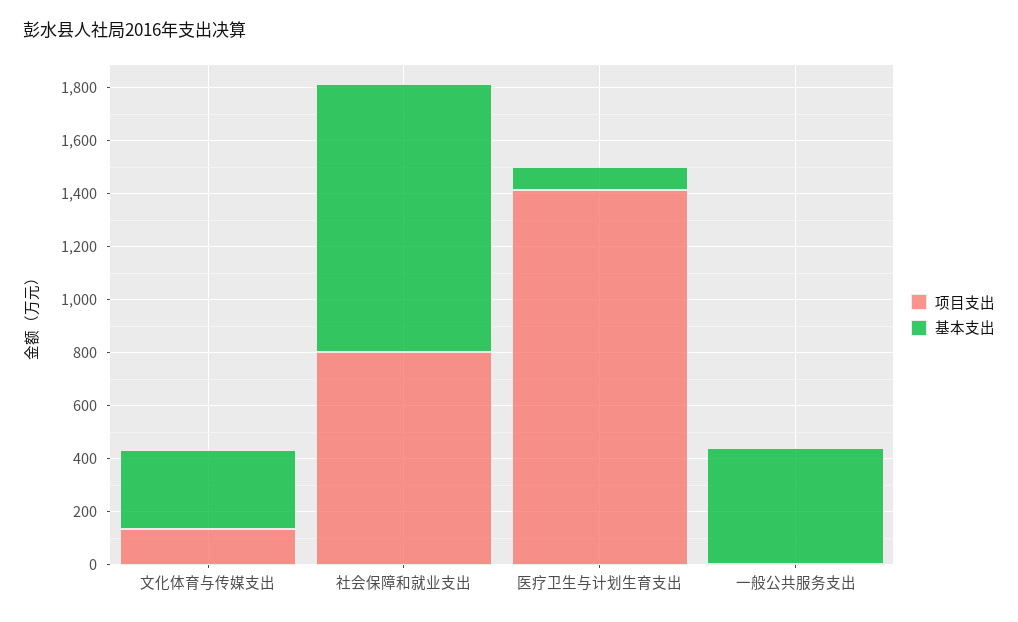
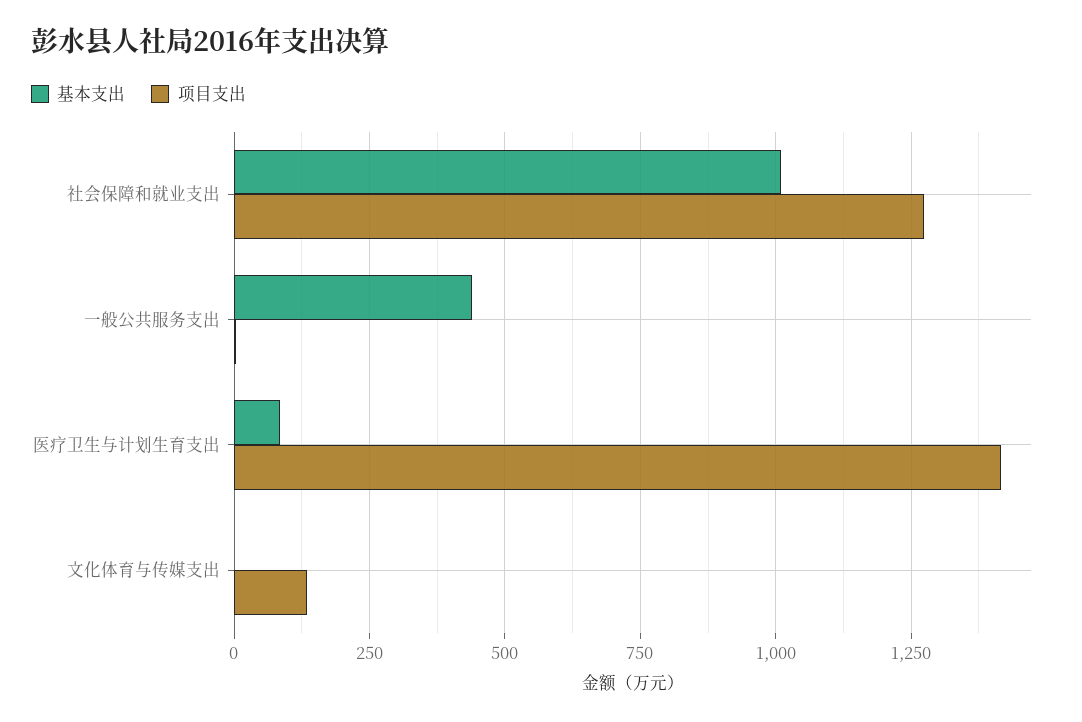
  {
    "项目支出": {
      "文化体育与传媒支出": 125,
-     "社会保障和就业支出": 800,
+     "社会保障和就业支出": 1275,
      "医疗卫生与计划生育支出": 1425,
      "一般公共服务支出": 0
    },
    "基本支出": {
-     "文化体育与传媒支出": 300,
+     "文化体育与传媒支出": 0,
      "社会保障和就业支出": 1000,
      "医疗卫生与计划生育支出": 75,
      "一般公共服务支出": 450
    }
  }

